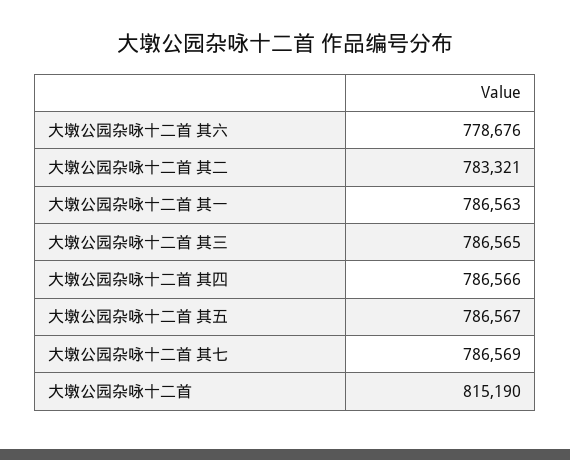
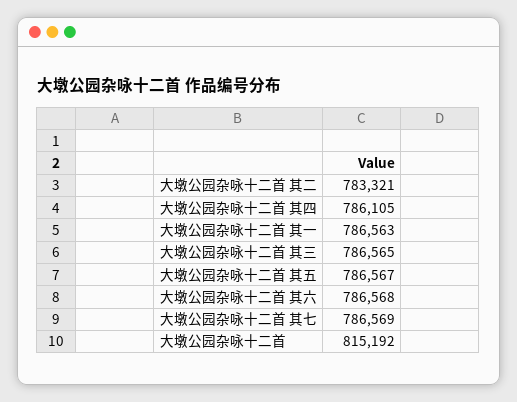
  {
-   "大墩公园杂咏十二首 其六": 778676,
+   "大墩公园杂咏十二首 其六": 786568,
    "大墩公园杂咏十二首 其二": 783321,
    "大墩公园杂咏十二首 其一": 786563,
    "大墩公园杂咏十二首 其三": 786565,
-   "大墩公园杂咏十二首 其四": 786566,
+   "大墩公园杂咏十二首 其四": 786105,
    "大墩公园杂咏十二首 其五": 786567,
    "大墩公园杂咏十二首 其七": 786569,
-   "大墩公园杂咏十二首": 815190
+   "大墩公园杂咏十二首": 815192
  }

